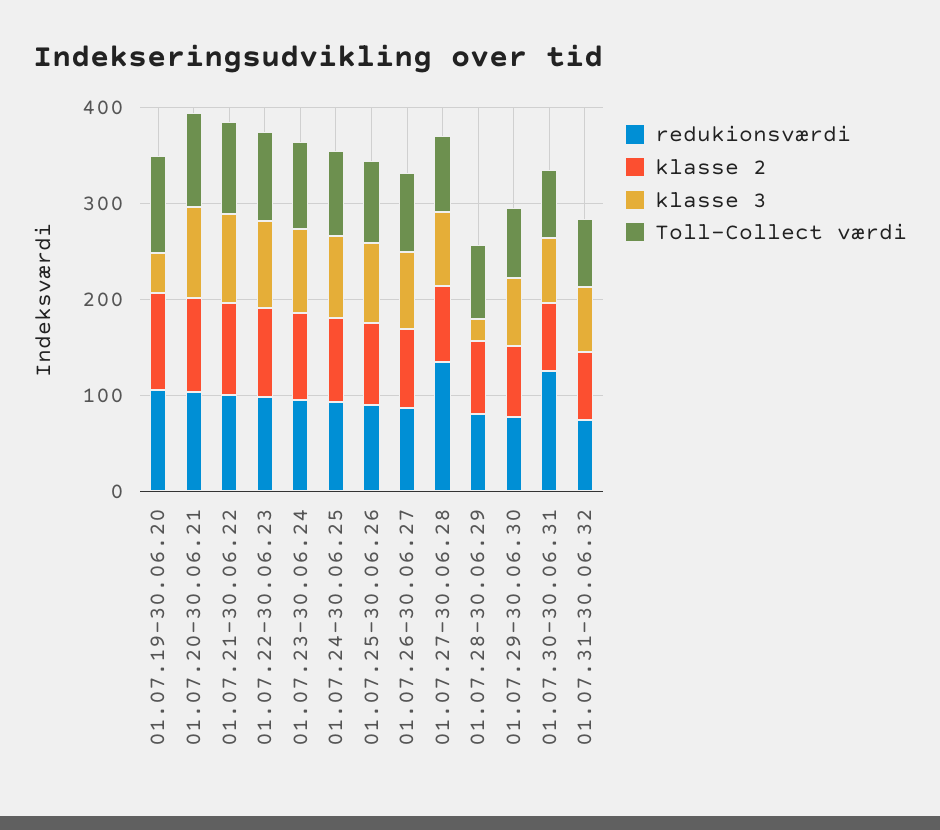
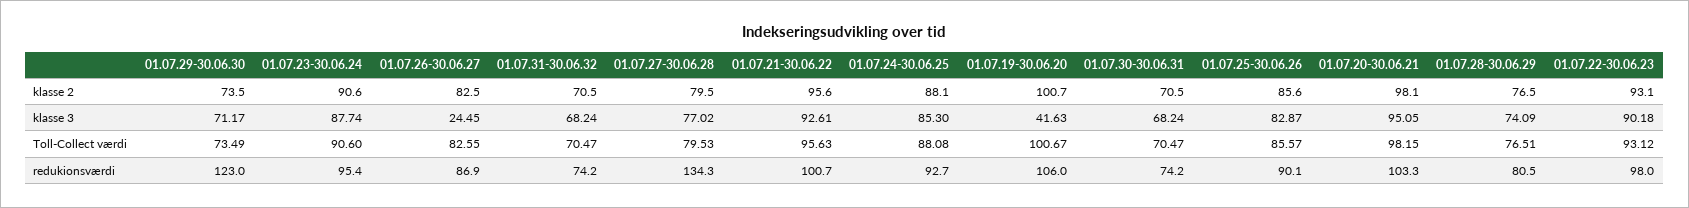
  {
    "redukionsværdi": {
      "01.07.19-30.06.20": 106,
      "01.07.20-30.06.21": 103.3,
      "01.07.21-30.06.22": 100.7,
      "01.07.22-30.06.23": 98,
      "01.07.23-30.06.24": 95.4,
      "01.07.24-30.06.25": 92.7,
      "01.07.25-30.06.26": 90.1,
      "01.07.26-30.06.27": 86.9,
      "01.07.27-30.06.28": 134.3,
      "01.07.28-30.06.29": 80.5,
-     "01.07.29-30.06.30": 80,
+     "01.07.29-30.06.30": 123,
-     "01.07.30-30.06.31": 120,
+     "01.07.30-30.06.31": 74.2,
      "01.07.31-30.06.32": 74.2
    },
    "klasse 2": {
      "01.07.19-30.06.20": 100.7,
      "01.07.20-30.06.21": 98.1,
      "01.07.21-30.06.22": 95.6,
      "01.07.22-30.06.23": 93.1,
      "01.07.23-30.06.24": 90.6,
      "01.07.24-30.06.25": 88.1,
      "01.07.25-30.06.26": 85.6,
      "01.07.26-30.06.27": 82.5,
      "01.07.27-30.06.28": 79.5,
      "01.07.28-30.06.29": 76.5,
      "01.07.29-30.06.30": 73.5,
      "01.07.30-30.06.31": 70.5,
      "01.07.31-30.06.32": 70.5
    },
    "klasse 3": {
      "01.07.19-30.06.20": 41.63,
      "01.07.20-30.06.21": 95.05,
      "01.07.21-30.06.22": 92.61,
      "01.07.22-30.06.23": 90.18,
      "01.07.23-30.06.24": 87.74,
      "01.07.24-30.06.25": 85.3,
      "01.07.25-30.06.26": 82.87,
-     "01.07.26-30.06.27": 80,
+     "01.07.26-30.06.27": 24.45,
      "01.07.27-30.06.28": 77.02,
-     "01.07.28-30.06.29": 20,
+     "01.07.28-30.06.29": 74.09,
      "01.07.29-30.06.30": 71.17,
      "01.07.30-30.06.31": 68.24,
      "01.07.31-30.06.32": 68.24
    },
    "Toll-Collect værdi": {
      "01.07.19-30.06.20": 100.67,
      "01.07.20-30.06.21": 98.15,
      "01.07.21-30.06.22": 95.63,
      "01.07.22-30.06.23": 93.12,
      "01.07.23-30.06.24": 90.6,
      "01.07.24-30.06.25": 88.08,
      "01.07.25-30.06.26": 85.57,
      "01.07.26-30.06.27": 82.55,
      "01.07.27-30.06.28": 79.53,
      "01.07.28-30.06.29": 76.51,
      "01.07.29-30.06.30": 73.49,
      "01.07.30-30.06.31": 70.47,
      "01.07.31-30.06.32": 70.47
    }
  }

